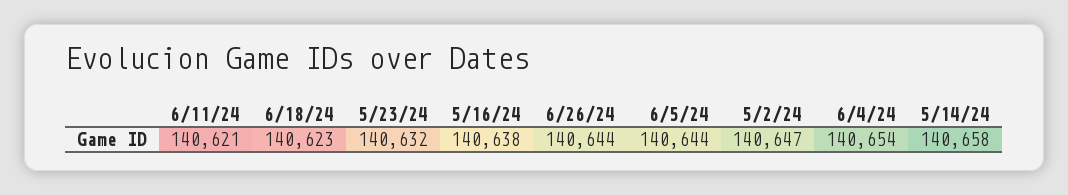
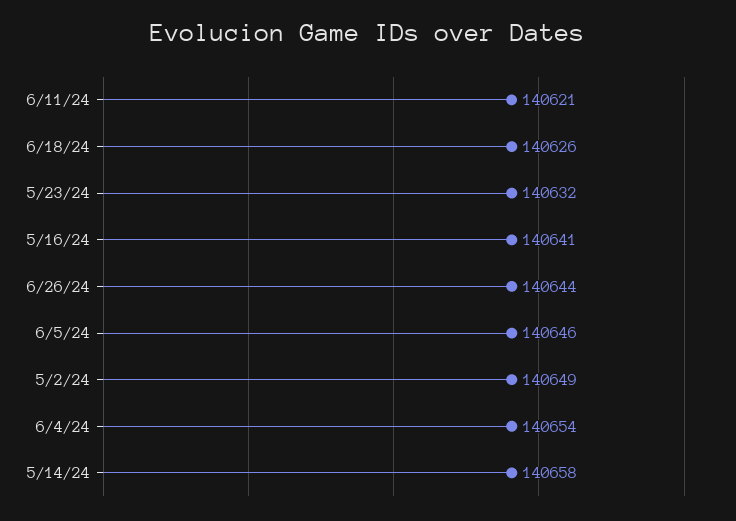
  {
    "6/11/24": 140621,
-   "6/18/24": 140623,
+   "6/18/24": 140626,
    "5/23/24": 140632,
-   "5/16/24": 140638,
+   "5/16/24": 140641,
    "6/26/24": 140644,
-   "6/5/24": 140644,
+   "6/5/24": 140646,
-   "5/2/24": 140647,
+   "5/2/24": 140649,
    "6/4/24": 140654,
    "5/14/24": 140658
  }

